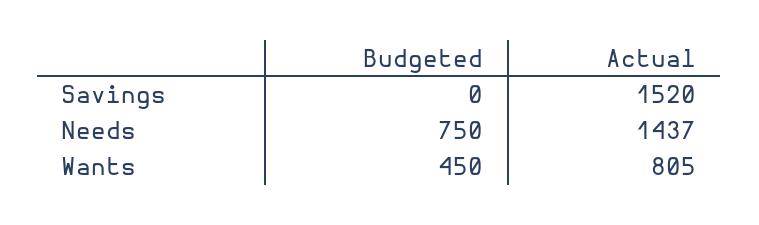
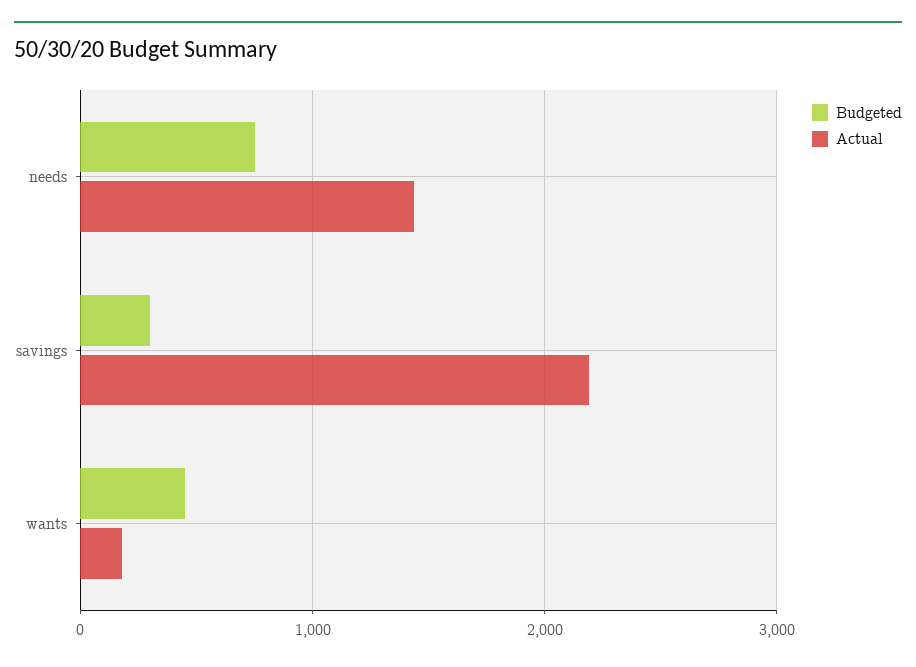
  {
    "Budgeted": {
-     "Savings": 0,
+     "Savings": 300,
      "Needs": 750,
      "Wants": 450
    },
    "Actual": {
-     "Savings": 1520,
+     "Savings": 2200,
      "Needs": 1437,
-     "Wants": 805
+     "Wants": 200
    }
  }

